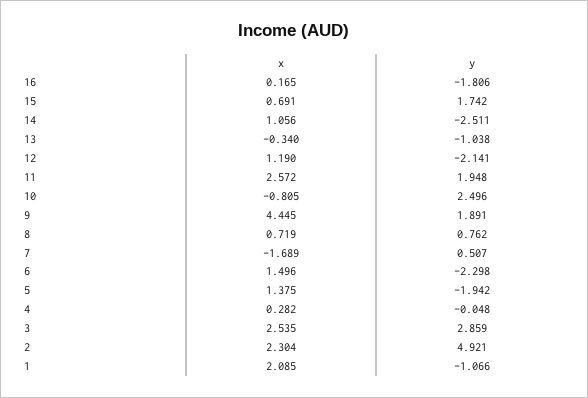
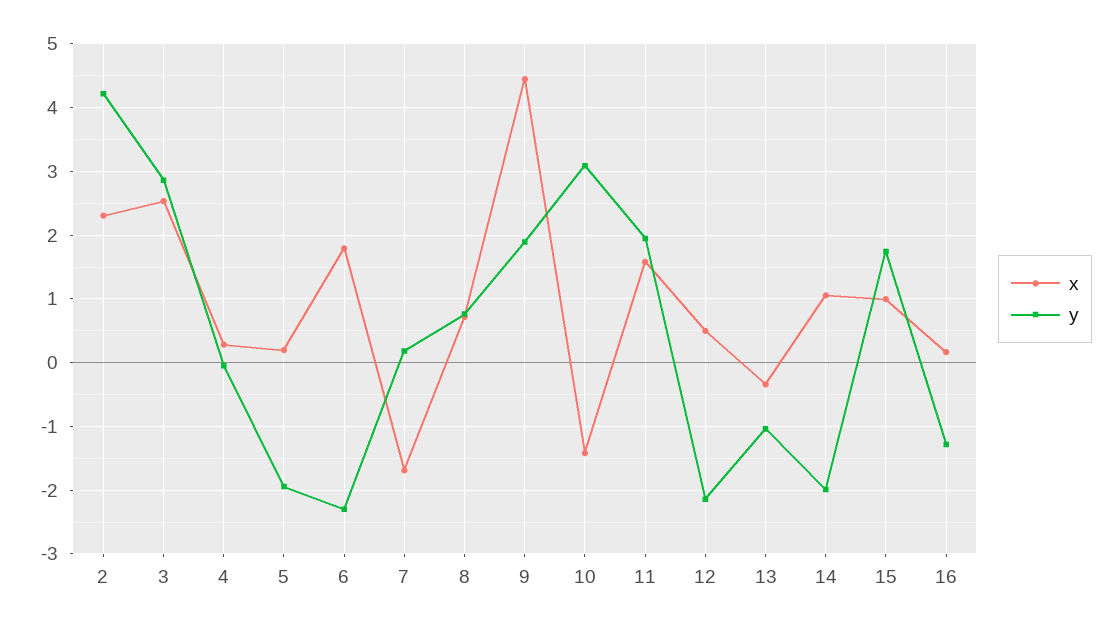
  {
    "x": {
      "16": 0.165,
-     "15": 0.691,
+     "15": 1,
      "14": 1.056,
      "13": -0.34,
-     "12": 1.19,
+     "12": 0.5,
-     "11": 2.572,
+     "11": 1.6,
-     "10": -0.805,
+     "10": -1.4,
      "9": 4.445,
      "8": 0.719,
      "7": -1.689,
-     "6": 1.496,
+     "6": 1.8,
-     "5": 1.375,
+     "5": 0.2,
      "4": 0.282,
      "3": 2.535,
-     "2": 2.304,
+     "2": 2.304
-     "1": 2.085
    },
    "y": {
-     "16": -1.806,
+     "16": -1.3,
      "15": 1.742,
-     "14": -2.511,
+     "14": -2,
      "13": -1.038,
      "12": -2.141,
      "11": 1.948,
-     "10": 2.496,
+     "10": 3.1,
      "9": 1.891,
      "8": 0.762,
-     "7": 0.507,
+     "7": 0.2,
      "6": -2.298,
      "5": -1.942,
      "4": -0.048,
      "3": 2.859,
-     "2": 4.921,
+     "2": 4.2
-     "1": -1.066
    }
  }

